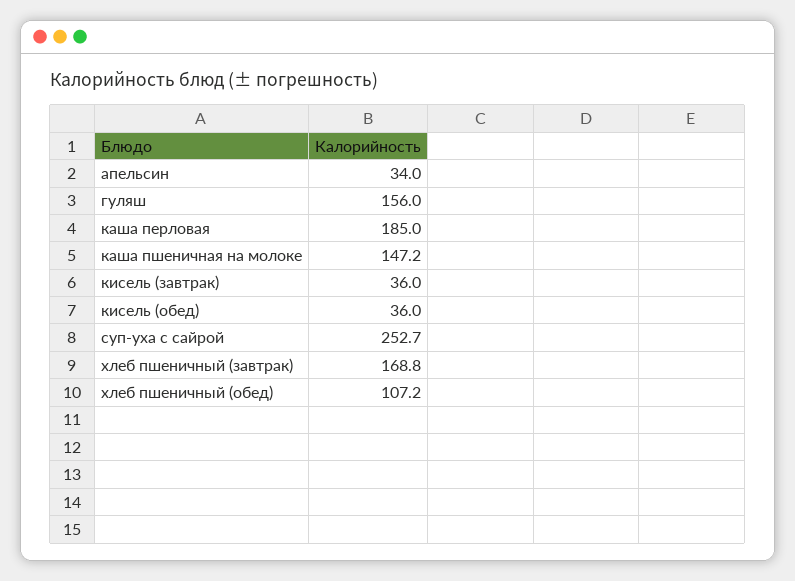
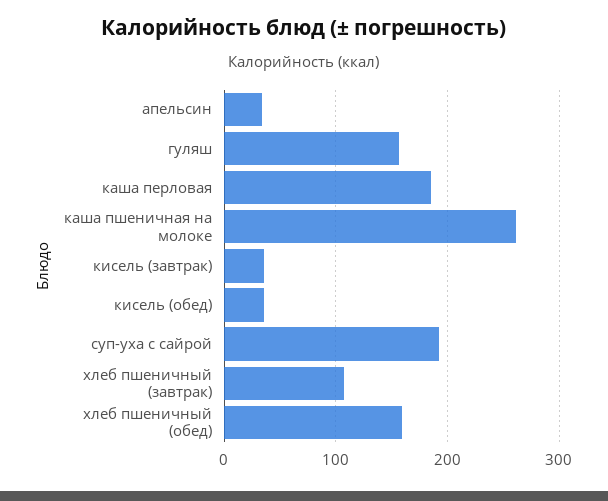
  {
    "апельсин": 34,
    "гуляш": 156,
    "каша перловая": 185,
-   "каша пшеничная на молоке": 147.2,
+   "каша пшеничная на молоке": 260,
    "кисель (завтрак)": 36,
    "кисель (обед)": 36,
-   "суп-уха с сайрой": 252.7,
+   "суп-уха с сайрой": 190,
-   "хлеб пшеничный (завтрак)": 168.8,
+   "хлеб пшеничный (завтрак)": 110,
-   "хлеб пшеничный (обед)": 107.2
+   "хлеб пшеничный (обед)": 160
  }

